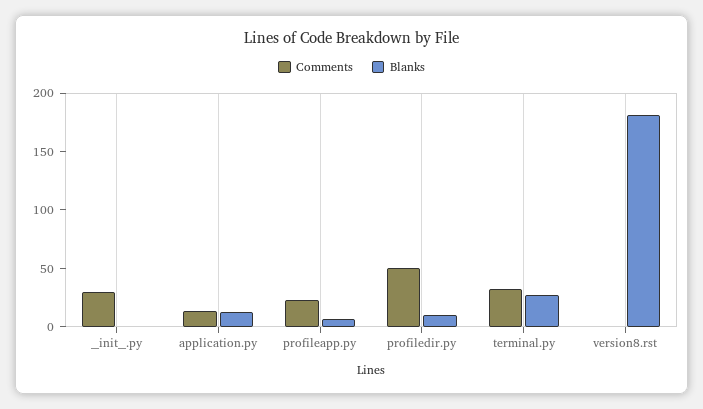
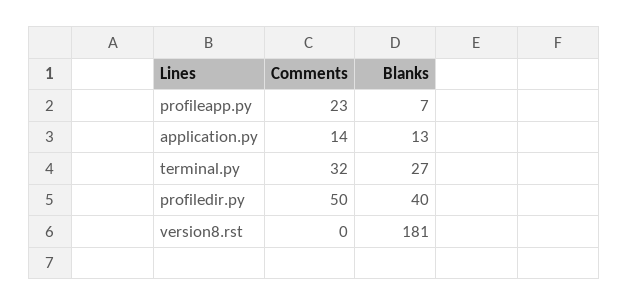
  {
    "Comments": {
-     "__init__.py": 30,
      "application.py": 14,
      "profileapp.py": 23,
      "profiledir.py": 50,
      "terminal.py": 32,
      "version8.rst": 0
    },
    "Blanks": {
-     "__init__.py": 0,
      "application.py": 13,
      "profileapp.py": 7,
-     "profiledir.py": 10,
+     "profiledir.py": 40,
      "terminal.py": 27,
      "version8.rst": 181
    }
  }

